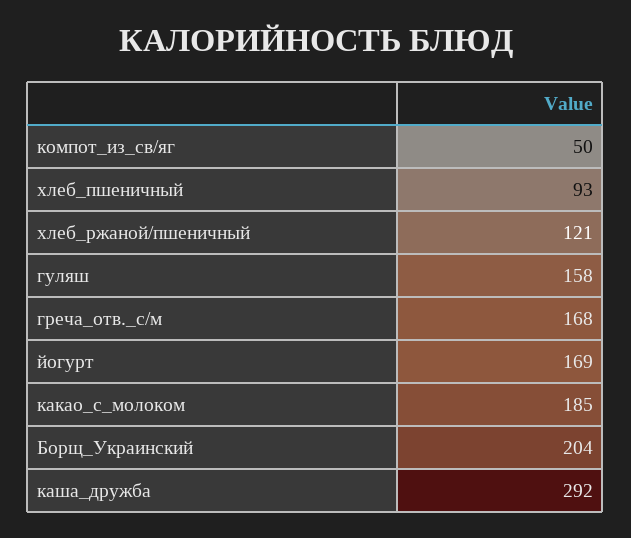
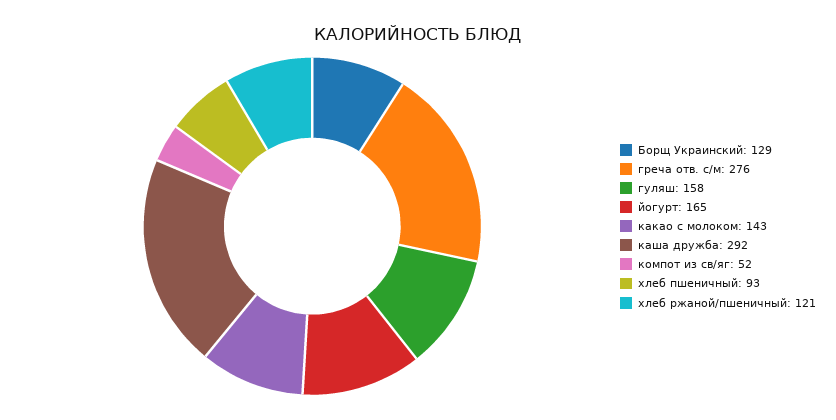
  {
-   "компот_из_св/яг": 50,
+   "компот_из_св/яг": 52,
    "хлеб_пшеничный": 93,
    "хлеб_ржаной/пшеничный": 121,
    "гуляш": 158,
-   "греча_отв._с/м": 168,
+   "греча_отв._с/м": 276,
-   "йогурт": 169,
+   "йогурт": 165,
-   "какао_с_молоком": 185,
+   "какао_с_молоком": 143,
-   "Борщ_Украинский": 204,
+   "Борщ_Украинский": 129,
    "каша_дружба": 292
  }

